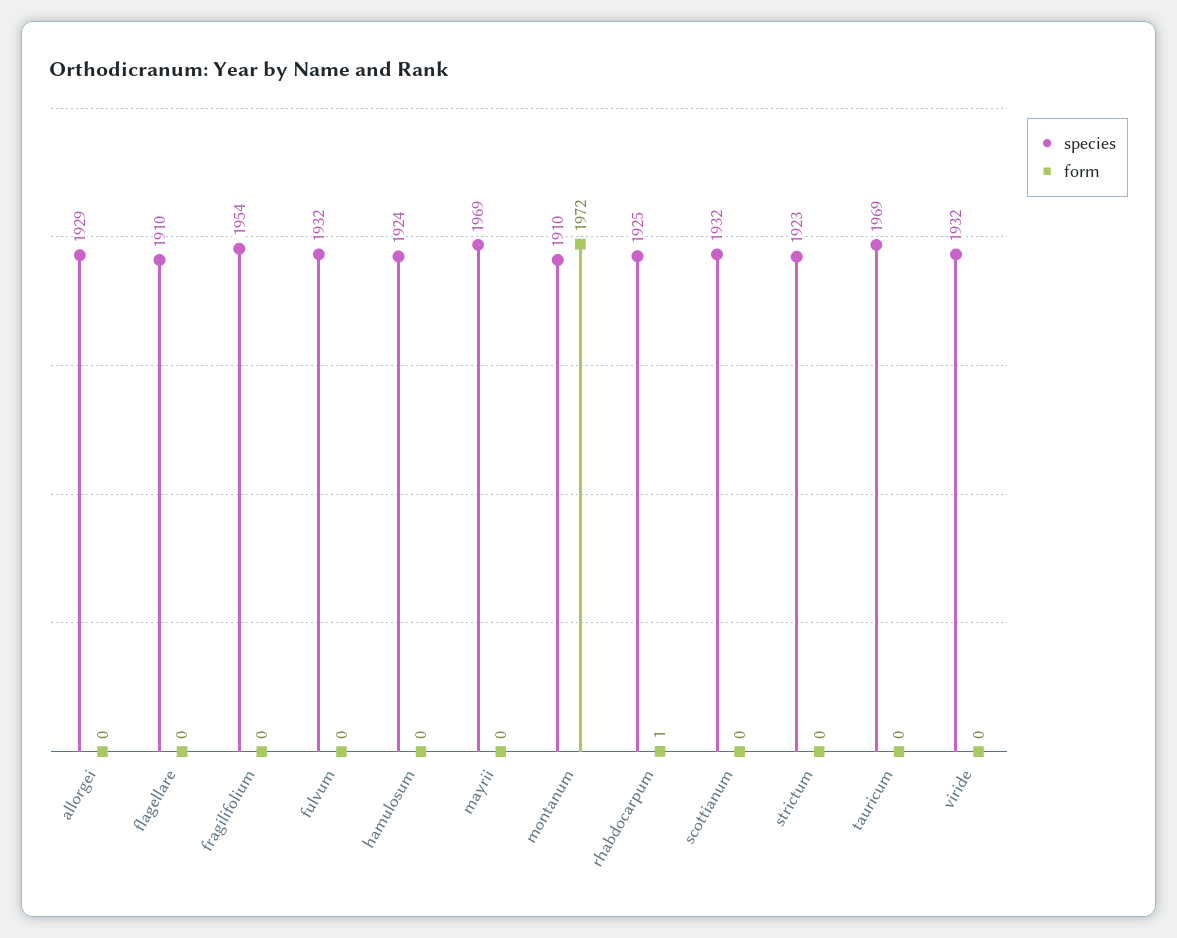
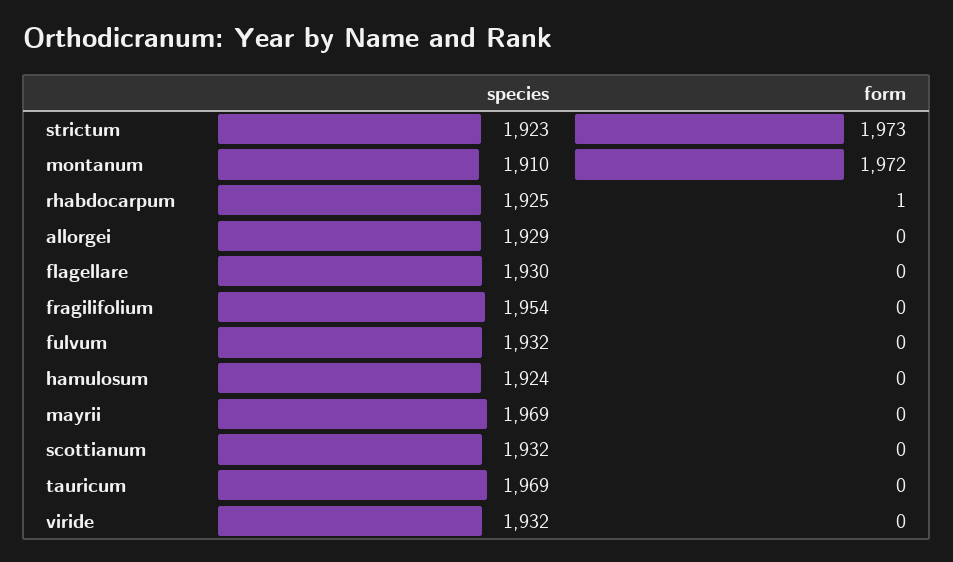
  {
    "species": {
      "allorgei": 1929,
-     "flagellare": 1910,
+     "flagellare": 1930,
      "fragilifolium": 1954,
      "fulvum": 1932,
      "hamulosum": 1924,
      "mayrii": 1969,
      "montanum": 1910,
      "rhabdocarpum": 1925,
      "scottianum": 1932,
      "strictum": 1923,
      "tauricum": 1969,
      "viride": 1932
    },
    "form": {
      "allorgei": 0,
      "flagellare": 0,
      "fragilifolium": 0,
      "fulvum": 0,
      "hamulosum": 0,
      "mayrii": 0,
      "montanum": 1972,
      "rhabdocarpum": 1,
      "scottianum": 0,
-     "strictum": 0,
+     "strictum": 1973,
      "tauricum": 0,
      "viride": 0
    }
  }

